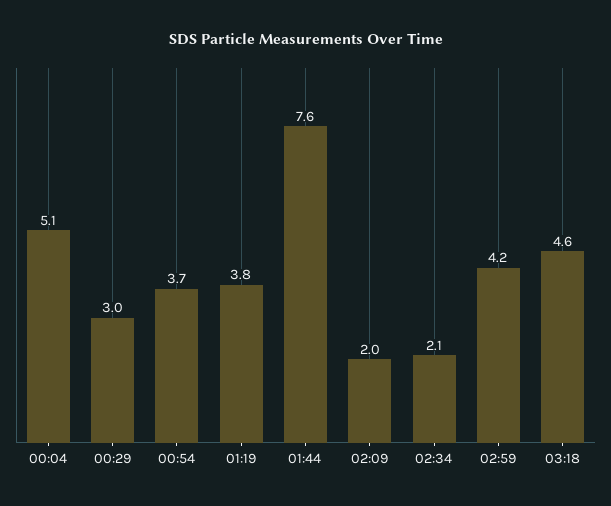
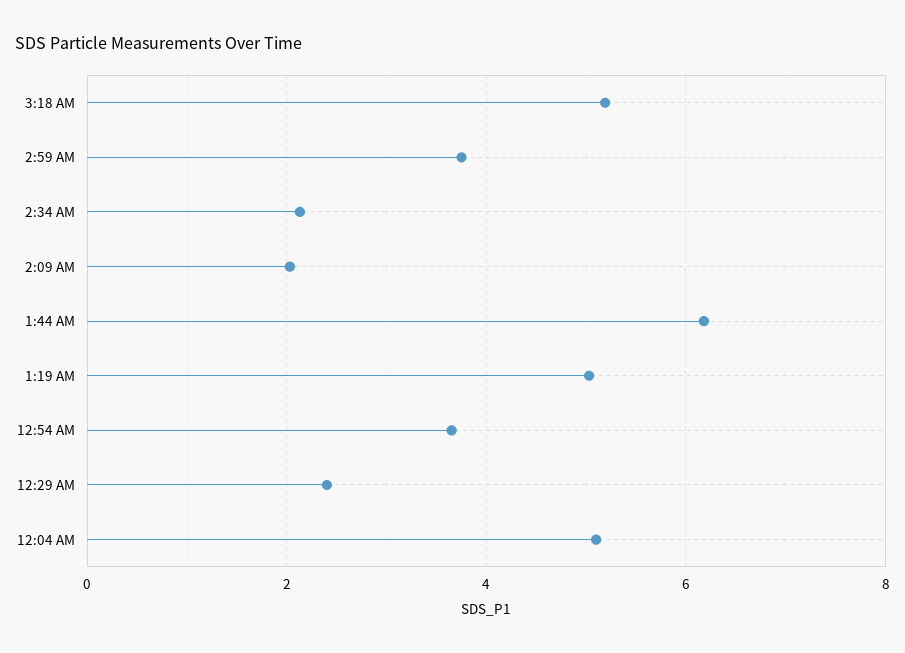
  {
    "00:04": 5.1,
-   "00:29": 3,
+   "00:29": 2.4,
    "00:54": 3.7,
-   "01:19": 3.8,
+   "01:19": 5,
-   "01:44": 7.6,
+   "01:44": 6.2,
    "02:09": 2,
    "02:34": 2.1,
-   "02:59": 4.2,
+   "02:59": 3.8,
-   "03:18": 4.6
+   "03:18": 5.2
  }

